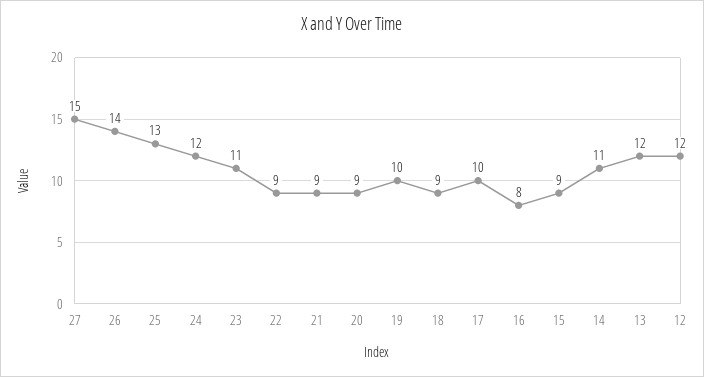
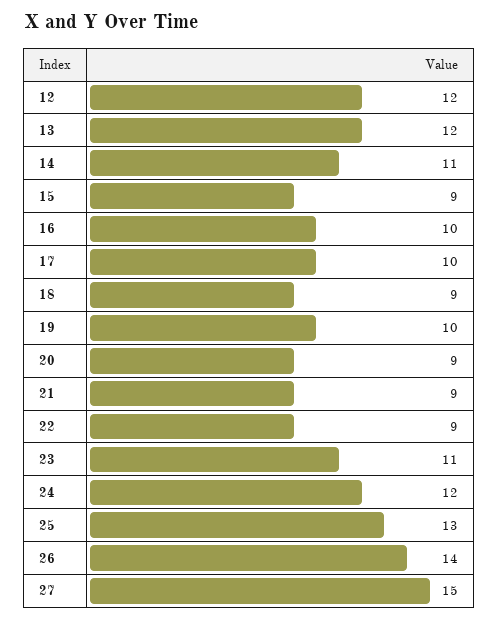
  {
    "27": 15,
    "26": 14,
    "25": 13,
    "24": 12,
    "23": 11,
    "22": 9,
    "21": 9,
    "20": 9,
    "19": 10,
    "18": 9,
    "17": 10,
-   "16": 8,
+   "16": 10,
    "15": 9,
    "14": 11,
    "13": 12,
    "12": 12
  }

